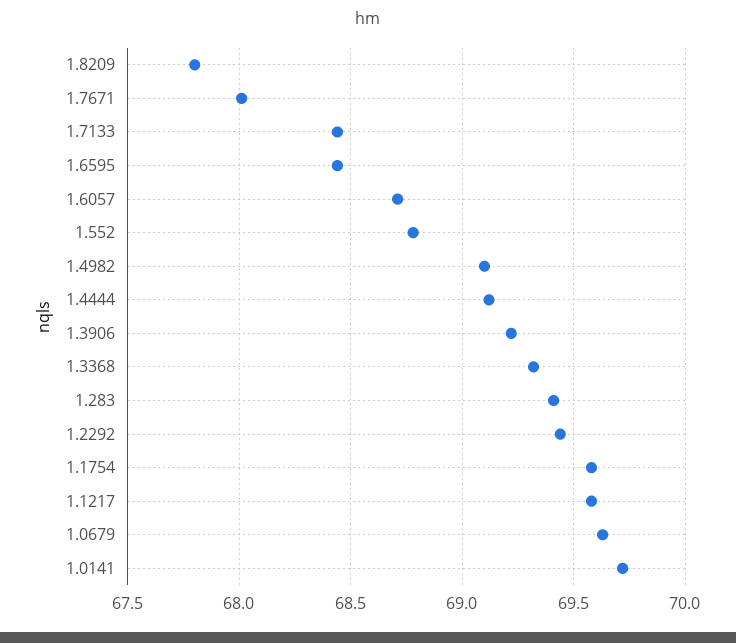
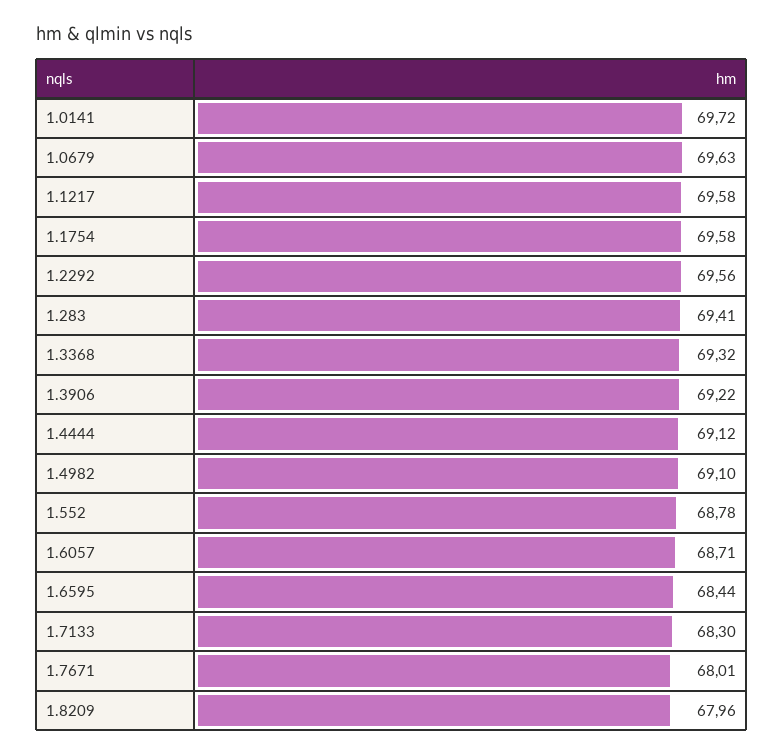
  {
-   "1.8209": 67.8,
+   "1.8209": 67.96,
    "1.7671": 68.01,
-   "1.7133": 68.45,
+   "1.7133": 68.3,
    "1.6595": 68.44,
    "1.6057": 68.71,
    "1.552": 68.78,
    "1.4982": 69.1,
    "1.4444": 69.12,
    "1.3906": 69.22,
    "1.3368": 69.32,
    "1.283": 69.41,
-   "1.2292": 69.45,
+   "1.2292": 69.56,
    "1.1754": 69.58,
    "1.1217": 69.58,
    "1.0679": 69.63,
    "1.0141": 69.72
  }

